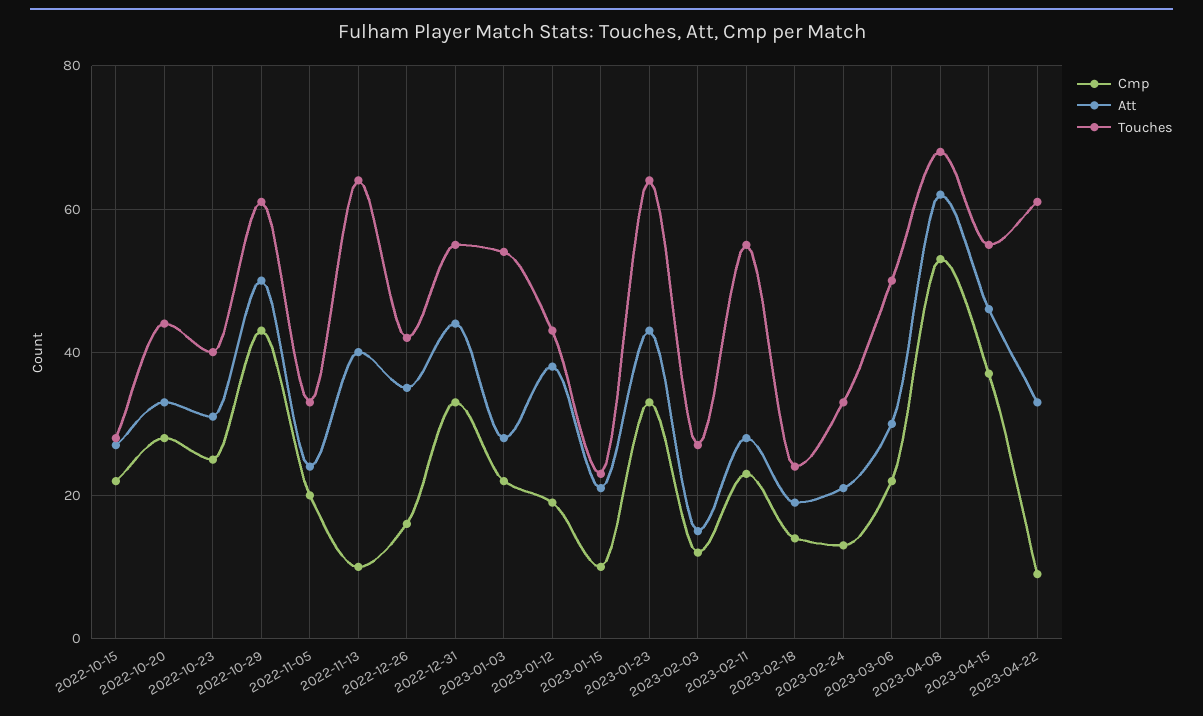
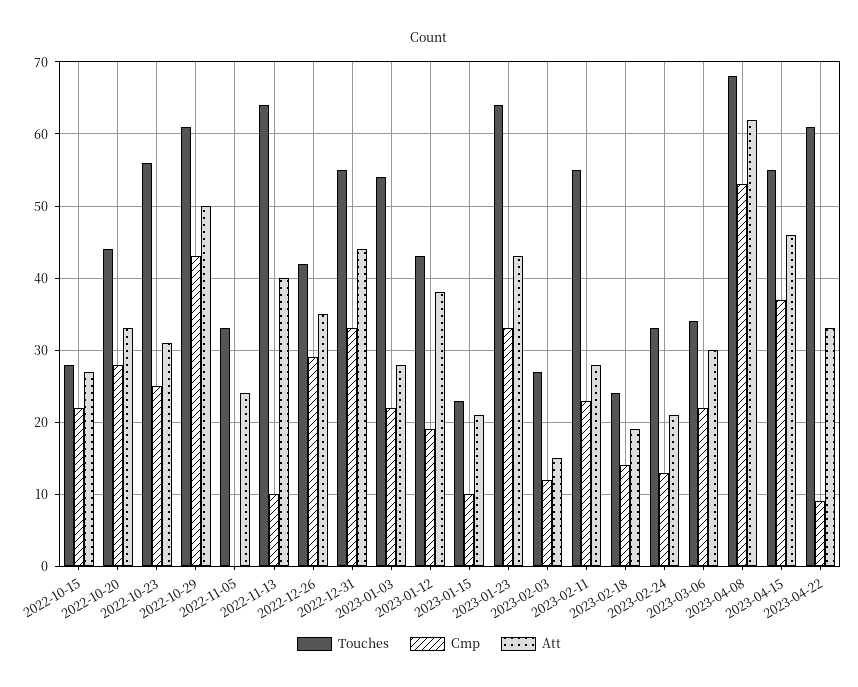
  {
    "Cmp": {
      "2022-10-15": 22,
      "2022-10-20": 28,
      "2022-10-23": 25,
      "2022-10-29": 43,
-     "2022-11-05": 20,
+     "2022-11-05": 0,
      "2022-11-13": 10,
-     "2022-12-26": 15,
+     "2022-12-26": 29,
      "2022-12-31": 33,
      "2023-01-03": 22,
      "2023-01-12": 19,
      "2023-01-15": 10,
      "2023-01-23": 33,
      "2023-02-03": 12,
      "2023-02-11": 23,
      "2023-02-18": 14,
      "2023-02-24": 13,
      "2023-03-06": 22,
      "2023-04-08": 53,
      "2023-04-15": 37,
      "2023-04-22": 9
    },
    "Att": {
      "2022-10-15": 27,
      "2022-10-20": 33,
      "2022-10-23": 31,
      "2022-10-29": 50,
      "2022-11-05": 24,
      "2022-11-13": 40,
      "2022-12-26": 35,
      "2022-12-31": 44,
      "2023-01-03": 28,
      "2023-01-12": 38,
      "2023-01-15": 21,
      "2023-01-23": 43,
      "2023-02-03": 15,
      "2023-02-11": 28,
      "2023-02-18": 19,
      "2023-02-24": 21,
      "2023-03-06": 30,
      "2023-04-08": 62,
      "2023-04-15": 46,
      "2023-04-22": 33
    },
    "Touches": {
      "2022-10-15": 28,
      "2022-10-20": 44,
-     "2022-10-23": 40,
+     "2022-10-23": 56,
      "2022-10-29": 61,
      "2022-11-05": 33,
      "2022-11-13": 64,
      "2022-12-26": 42,
      "2022-12-31": 55,
      "2023-01-03": 54,
      "2023-01-12": 43,
      "2023-01-15": 23,
      "2023-01-23": 64,
      "2023-02-03": 27,
      "2023-02-11": 55,
      "2023-02-18": 24,
      "2023-02-24": 33,
-     "2023-03-06": 50,
+     "2023-03-06": 34,
      "2023-04-08": 68,
      "2023-04-15": 55,
      "2023-04-22": 61
    }
  }

